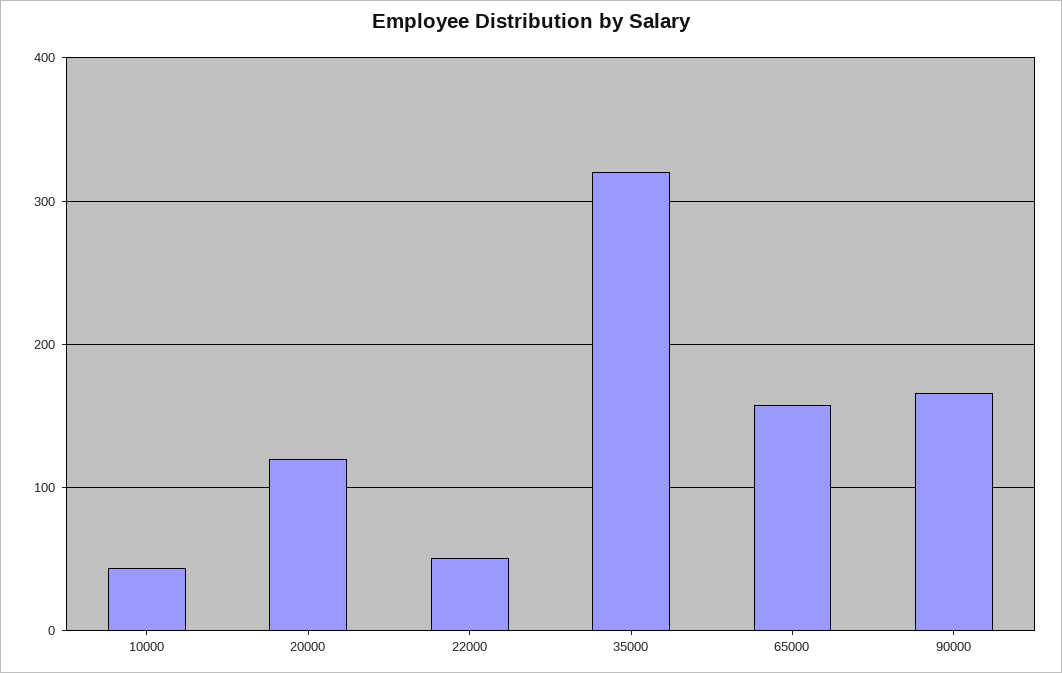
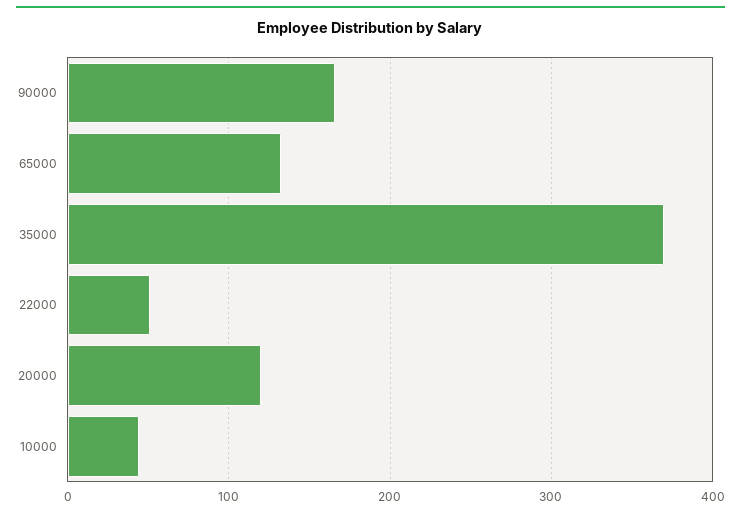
  {
    "10000": 40,
    "20000": 120,
    "22000": 50,
-   "35000": 320,
+   "35000": 370,
-   "65000": 160,
+   "65000": 130,
    "90000": 170
  }

